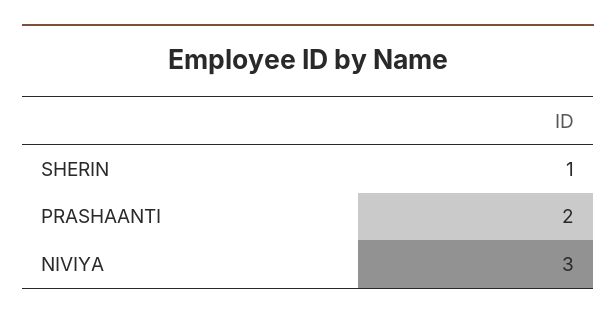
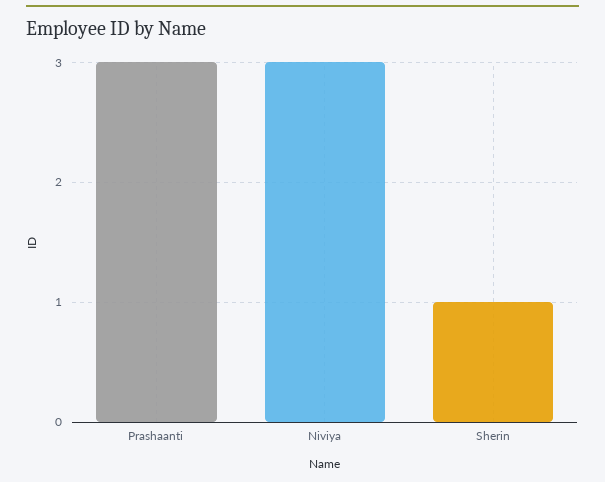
  {
    "SHERIN": 1,
-   "PRASHAANTI": 2,
+   "PRASHAANTI": 3,
    "NIVIYA": 3
  }

